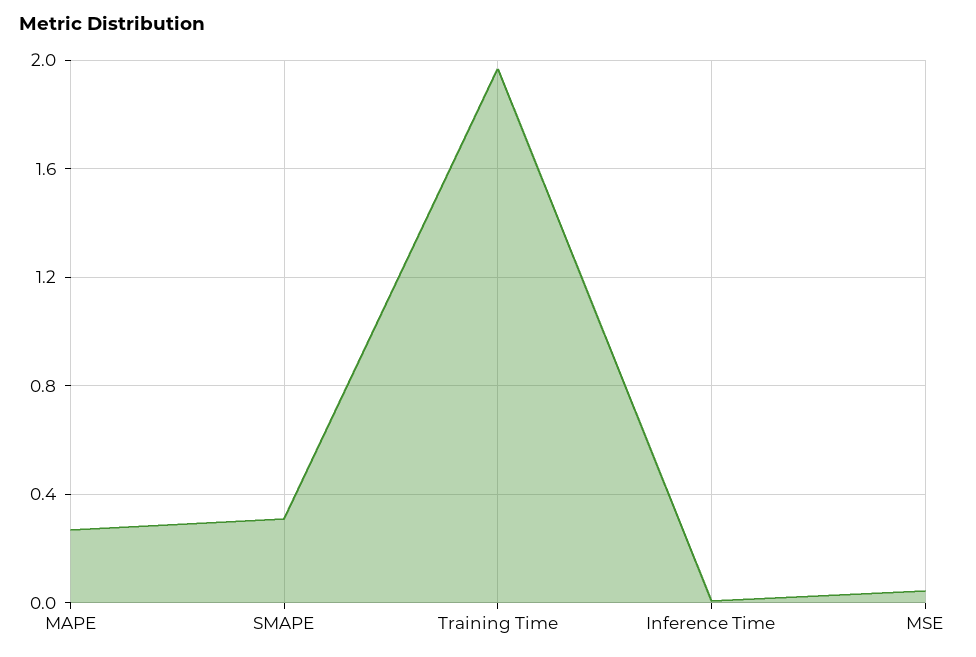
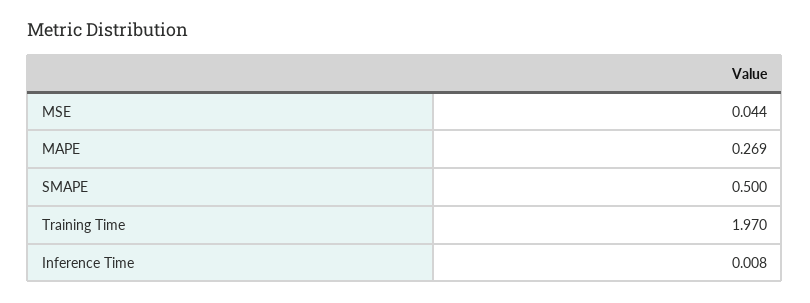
  {
    "MAPE": 0.269,
-   "SMAPE": 0.3,
+   "SMAPE": 0.5,
    "Training Time": 1.97,
    "Inference Time": 0.008,
    "MSE": 0.044
  }

